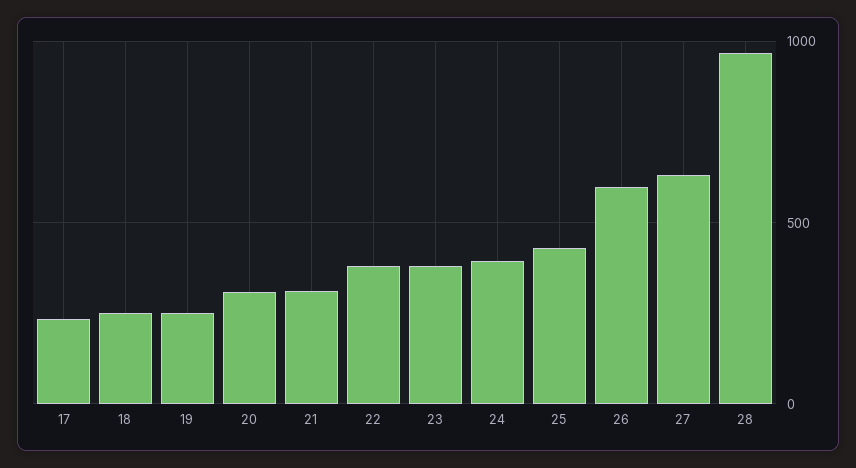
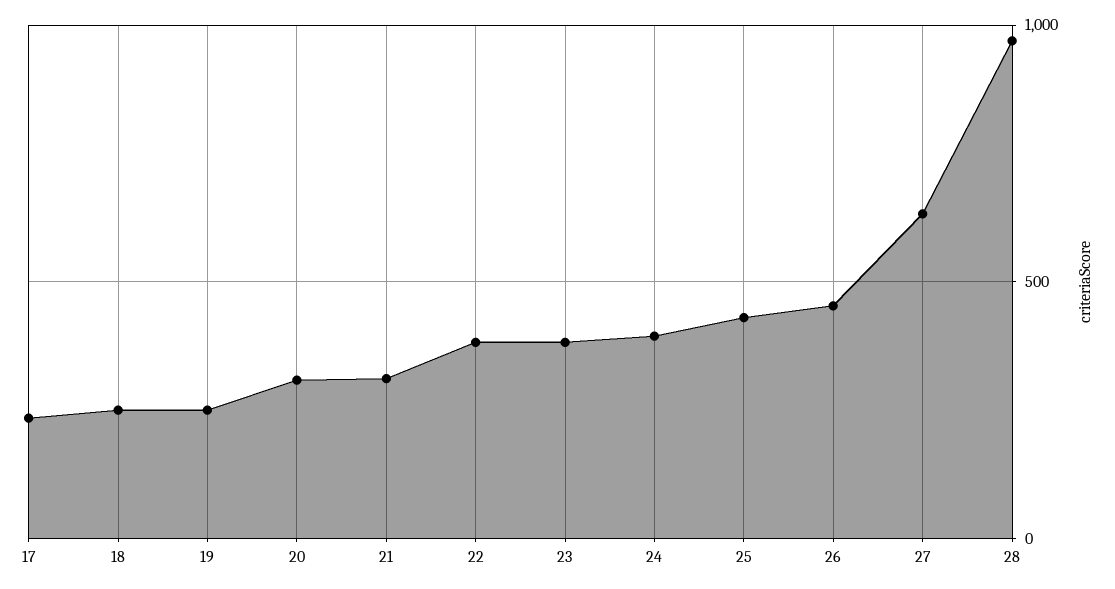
  {
    "17": 250,
    "18": 250,
    "19": 250,
    "20": 300,
    "21": 300,
    "22": 400,
    "23": 400,
    "24": 400,
    "25": 450,
-   "26": 600,
+   "26": 450,
    "27": 650,
    "28": 950
  }

